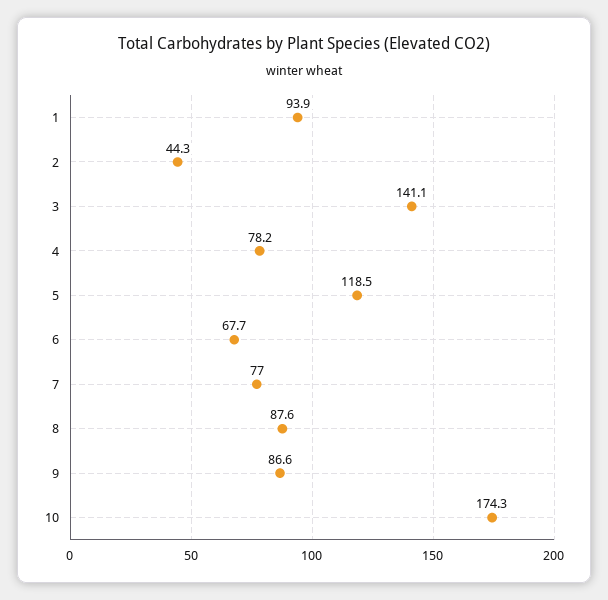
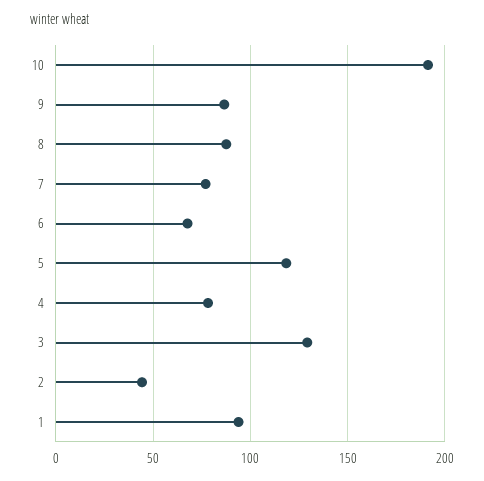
  {
    "1": 93.9,
    "2": 44.3,
-   "3": 141.1,
+   "3": 130,
    "4": 78.2,
    "5": 118.5,
    "6": 67.7,
    "7": 77,
    "8": 87.6,
    "9": 86.6,
-   "10": 174.3
+   "10": 190
  }

